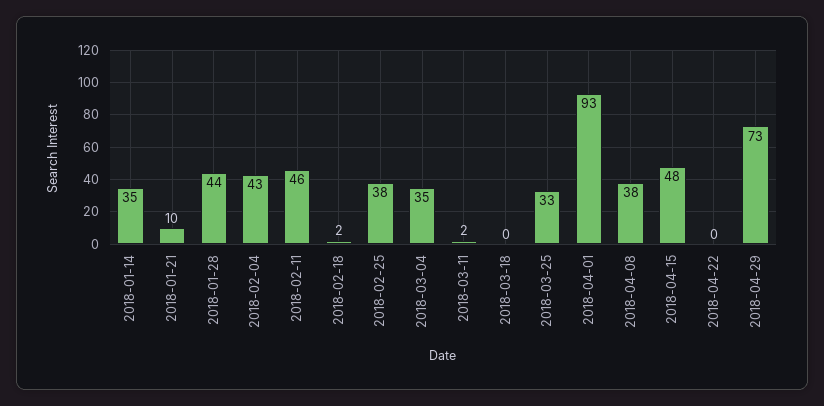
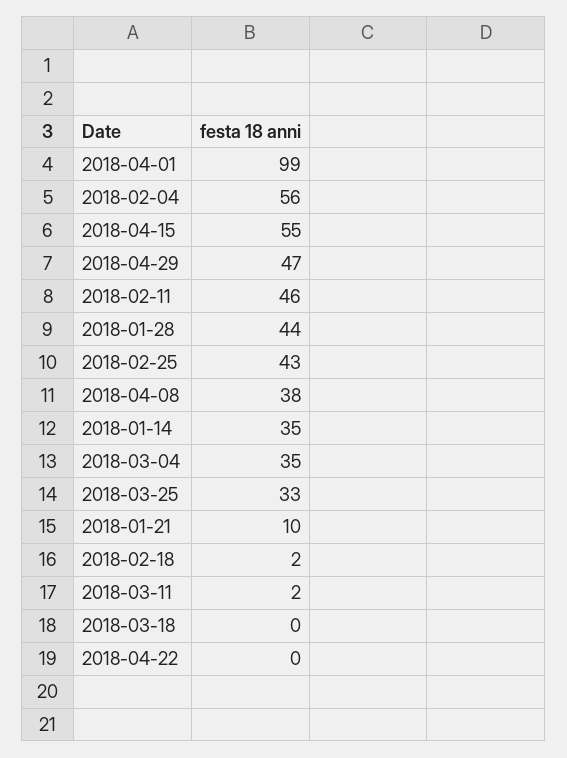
  {
    "2018-01-14": 35,
    "2018-01-21": 10,
    "2018-01-28": 44,
-   "2018-02-04": 43,
+   "2018-02-04": 56,
    "2018-02-11": 46,
    "2018-02-18": 2,
-   "2018-02-25": 38,
+   "2018-02-25": 43,
    "2018-03-04": 35,
    "2018-03-11": 2,
    "2018-03-18": 0,
    "2018-03-25": 33,
-   "2018-04-01": 93,
+   "2018-04-01": 99,
    "2018-04-08": 38,
-   "2018-04-15": 48,
+   "2018-04-15": 55,
    "2018-04-22": 0,
-   "2018-04-29": 73
+   "2018-04-29": 47
  }

